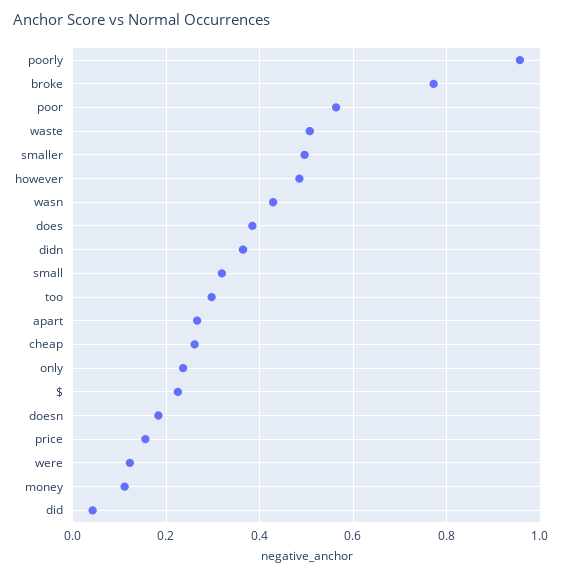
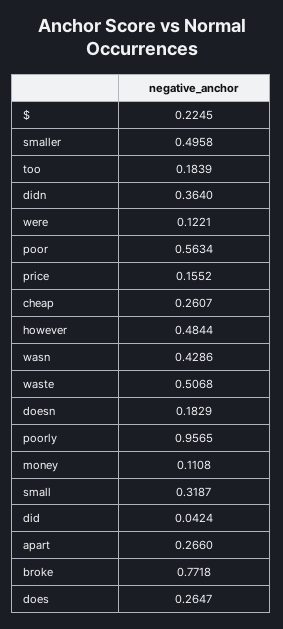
  {
    "poorly": 0.9565,
    "broke": 0.7718,
    "poor": 0.5634,
    "waste": 0.5068,
    "smaller": 0.4958,
    "however": 0.4844,
    "wasn": 0.4286,
-   "does": 0.38,
+   "does": 0.2647,
    "didn": 0.364,
    "small": 0.3187,
-   "too": 0.3,
+   "too": 0.1839,
    "apart": 0.266,
    "cheap": 0.2607,
-   "only": 0.24,
    "$": 0.2245,
    "doesn": 0.1829,
    "price": 0.1552,
    "were": 0.1221,
    "money": 0.1108,
    "did": 0.0424
  }

